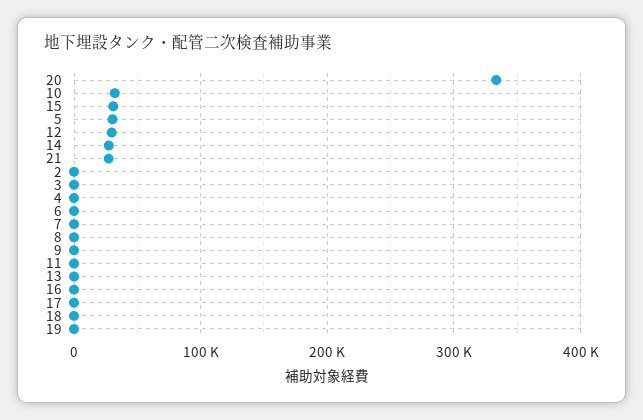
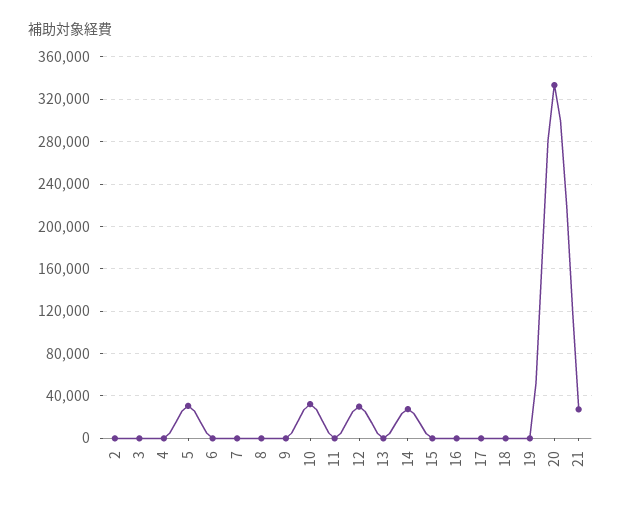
  {
    "20": 330000,
    "10": 30000,
-   "15": 30000,
+   "15": 0,
    "5": 30000,
    "12": 30000,
    "14": 30000,
    "21": 30000,
    "2": 0,
    "3": 0,
    "4": 0,
    "6": 0,
    "7": 0,
    "8": 0,
    "9": 0,
    "11": 0,
    "13": 0,
    "16": 0,
    "17": 0,
    "18": 0,
    "19": 0
  }

